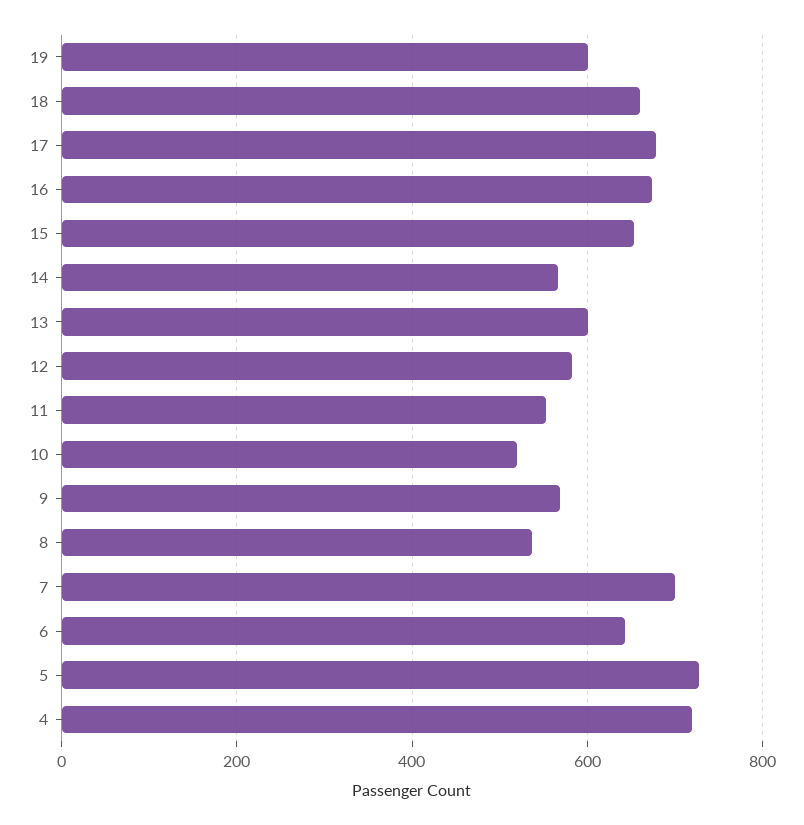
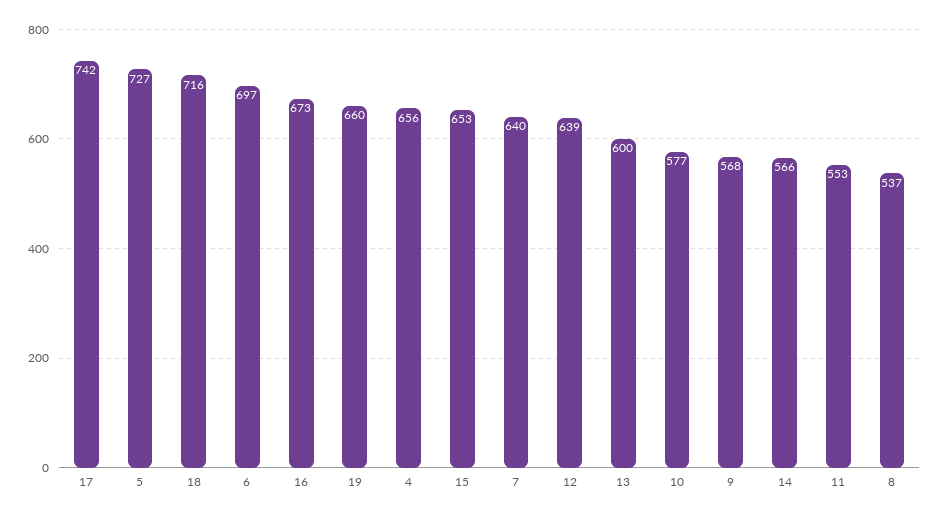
  {
-   "19": 600,
+   "19": 660,
-   "18": 660,
+   "18": 716,
-   "17": 680,
+   "17": 742,
    "16": 673,
    "15": 653,
    "14": 566,
    "13": 600,
-   "12": 580,
+   "12": 639,
    "11": 553,
-   "10": 520,
+   "10": 577,
    "9": 568,
    "8": 537,
-   "7": 700,
+   "7": 640,
-   "6": 640,
+   "6": 697,
    "5": 727,
-   "4": 720
+   "4": 656
  }

